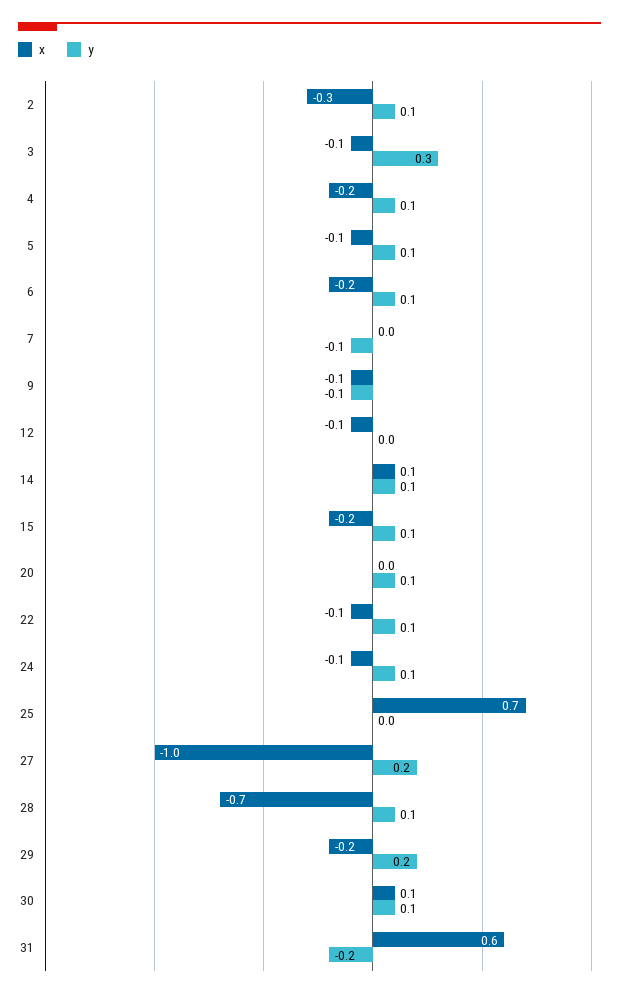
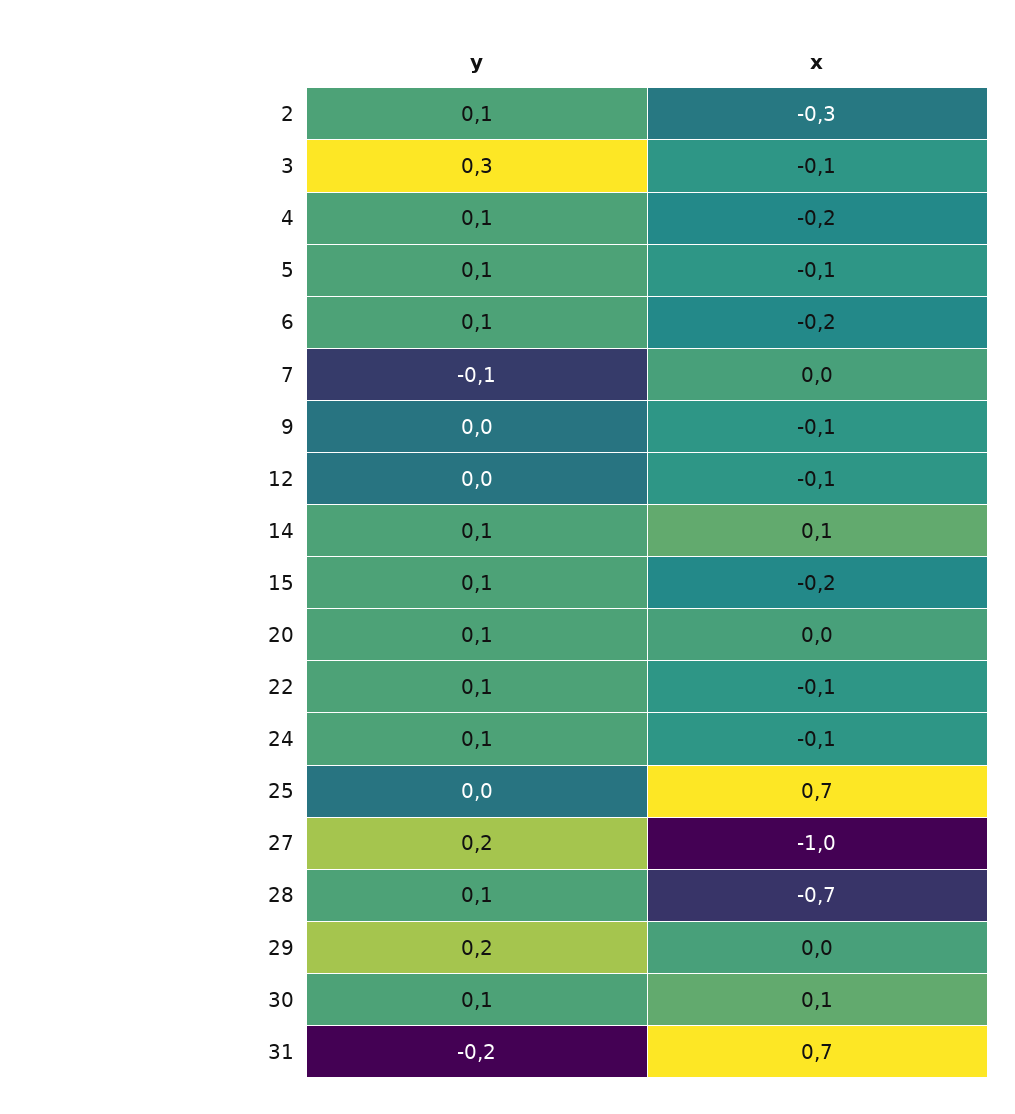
  {
    "x": {
      "2": -0.3,
      "3": -0.1,
      "4": -0.2,
      "5": -0.1,
      "6": -0.2,
      "7": 0,
      "9": -0.1,
      "12": -0.1,
      "14": 0.1,
      "15": -0.2,
      "20": 0,
      "22": -0.1,
      "24": -0.1,
      "25": 0.7,
      "27": -1,
      "28": -0.7,
-     "29": -0.2,
+     "29": 0,
      "30": 0.1,
-     "31": 0.6
+     "31": 0.7
    },
    "y": {
      "2": 0.1,
      "3": 0.3,
      "4": 0.1,
      "5": 0.1,
      "6": 0.1,
      "7": -0.1,
-     "9": -0.1,
+     "9": 0,
      "12": 0,
      "14": 0.1,
      "15": 0.1,
      "20": 0.1,
      "22": 0.1,
      "24": 0.1,
      "25": 0,
      "27": 0.2,
      "28": 0.1,
      "29": 0.2,
      "30": 0.1,
      "31": -0.2
    }
  }

